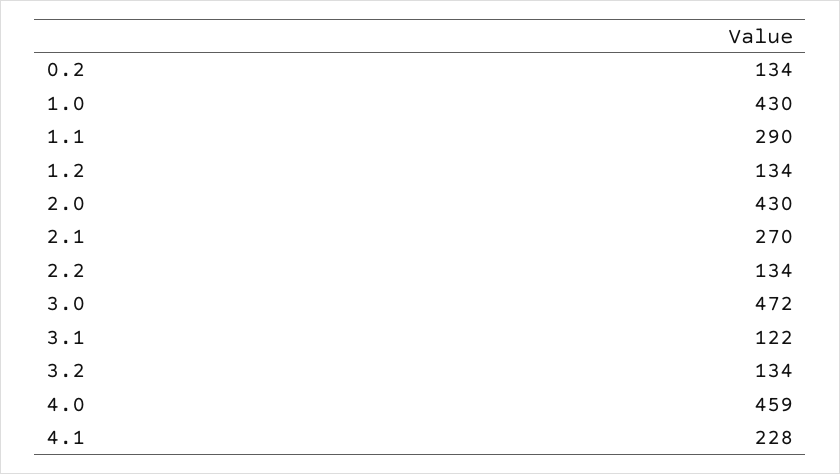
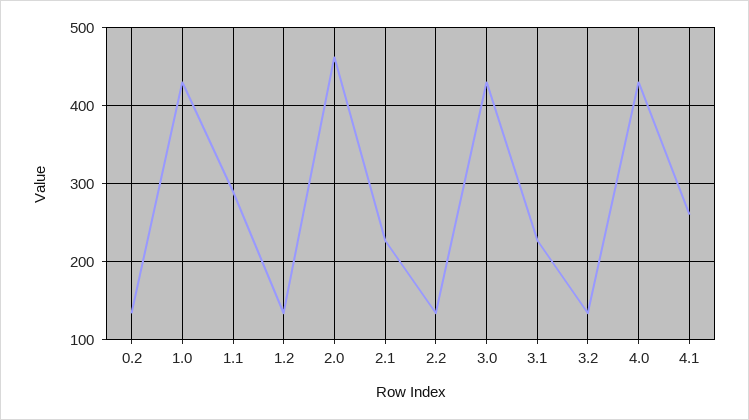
  {
    "0.2": 134,
    "1.0": 430,
    "1.1": 290,
    "1.2": 134,
-   "2.0": 430,
+   "2.0": 460,
-   "2.1": 270,
+   "2.1": 230,
    "2.2": 134,
-   "3.0": 472,
+   "3.0": 430,
-   "3.1": 122,
+   "3.1": 230,
    "3.2": 134,
-   "4.0": 459,
+   "4.0": 430,
-   "4.1": 228
+   "4.1": 260
  }

